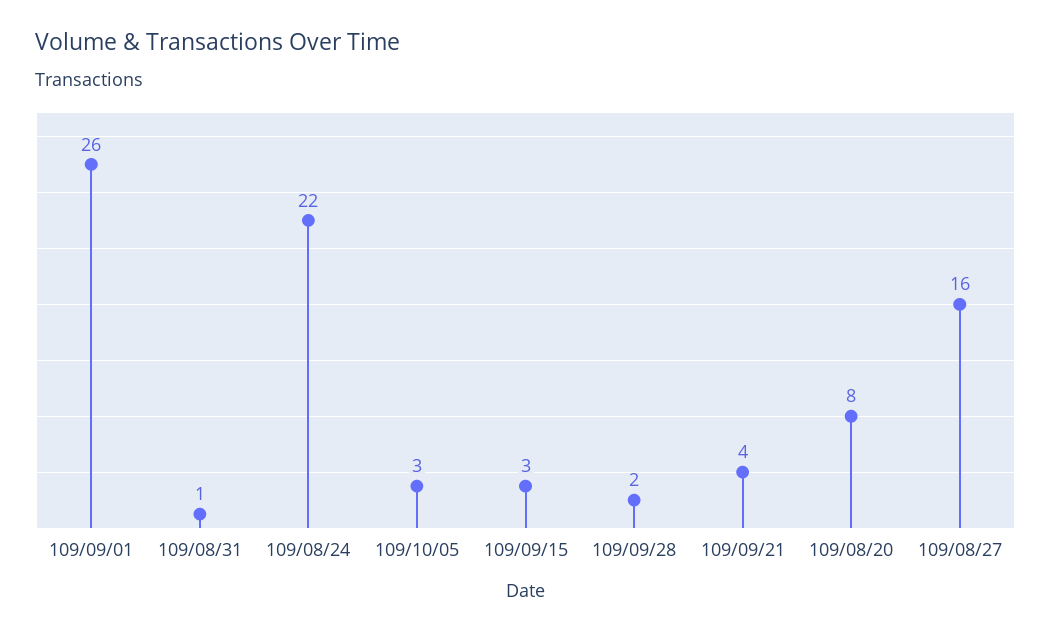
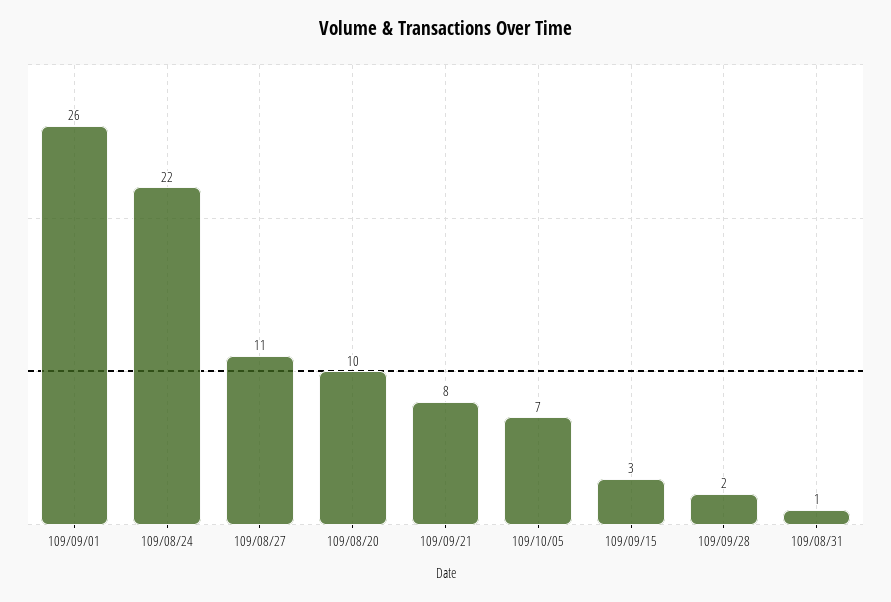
  {
    "109/09/01": 26,
    "109/08/31": 1,
    "109/08/24": 22,
-   "109/10/05": 3,
+   "109/10/05": 7,
    "109/09/15": 3,
    "109/09/28": 2,
-   "109/09/21": 4,
+   "109/09/21": 8,
-   "109/08/20": 8,
+   "109/08/20": 10,
-   "109/08/27": 16
+   "109/08/27": 11
  }

